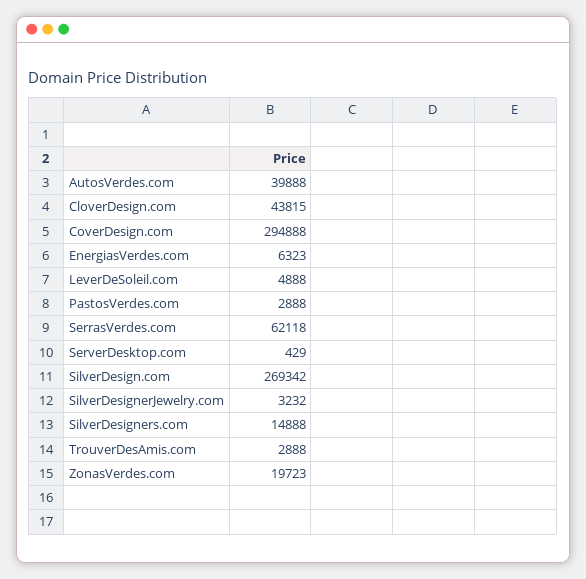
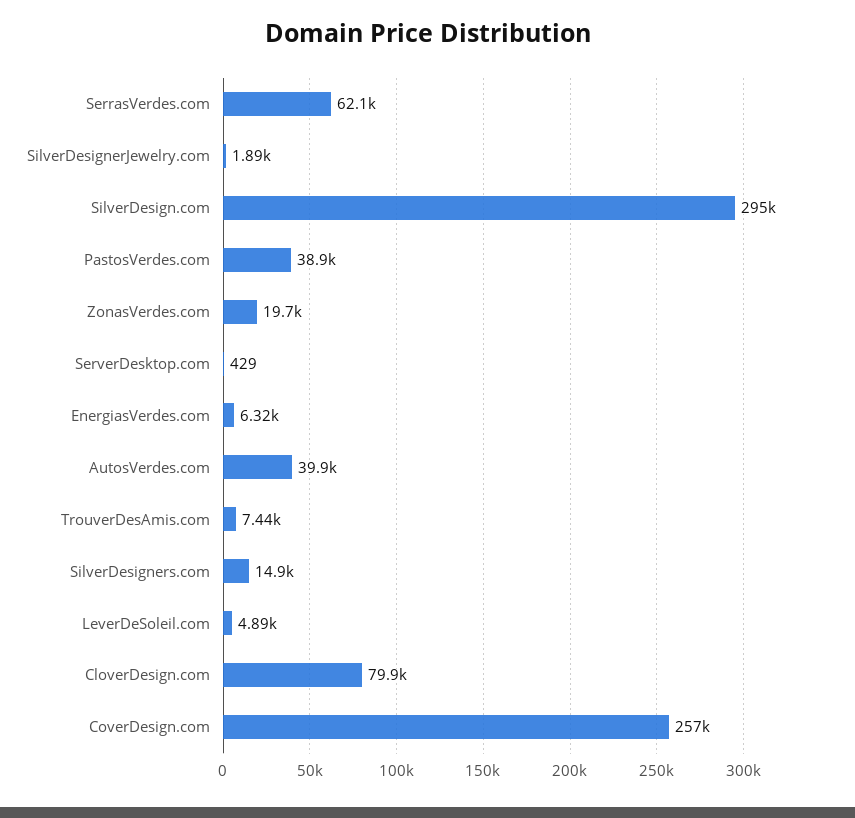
  {
    "AutosVerdes.com": 39888,
-   "CloverDesign.com": 43815,
+   "CloverDesign.com": 79900,
-   "CoverDesign.com": 294888,
+   "CoverDesign.com": 257000,
    "EnergiasVerdes.com": 6323,
    "LeverDeSoleil.com": 4888,
-   "PastosVerdes.com": 2888,
+   "PastosVerdes.com": 38900,
    "SerrasVerdes.com": 62118,
    "ServerDesktop.com": 429,
-   "SilverDesign.com": 269342,
+   "SilverDesign.com": 295000,
-   "SilverDesignerJewelry.com": 3232,
+   "SilverDesignerJewelry.com": 1890,
    "SilverDesigners.com": 14888,
-   "TrouverDesAmis.com": 2888,
+   "TrouverDesAmis.com": 7440,
    "ZonasVerdes.com": 19723
  }

